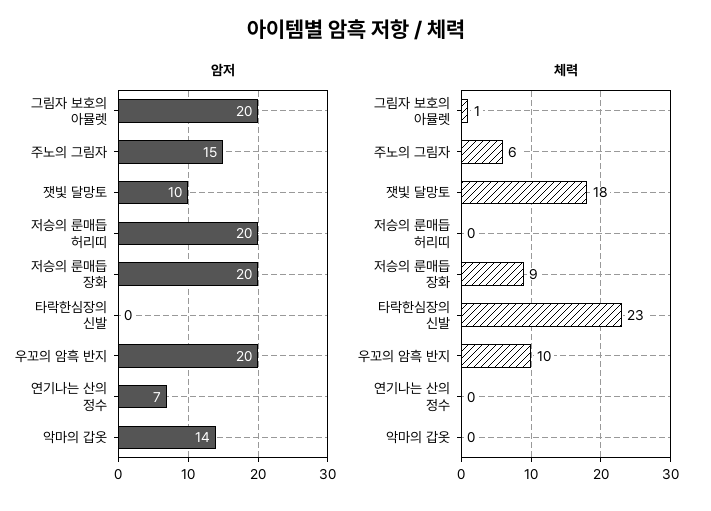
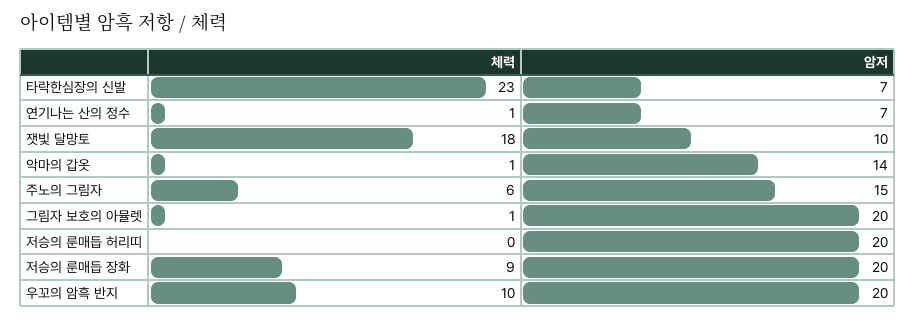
  {
    "암저": {
      "그림자 보호의 아뮬렛": 20,
      "주노의 그림자": 15,
      "잿빛 달망토": 10,
      "저승의 룬매듭 허리띠": 20,
      "저승의 룬매듭 장화": 20,
-     "타락한심장의 신발": 0,
+     "타락한심장의 신발": 7,
      "우꼬의 암흑 반지": 20,
      "연기나는 산의 정수": 7,
      "악마의 갑옷": 14
    },
    "체력": {
      "그림자 보호의 아뮬렛": 1,
      "주노의 그림자": 6,
      "잿빛 달망토": 18,
      "저승의 룬매듭 허리띠": 0,
      "저승의 룬매듭 장화": 9,
      "타락한심장의 신발": 23,
      "우꼬의 암흑 반지": 10,
-     "연기나는 산의 정수": 0,
+     "연기나는 산의 정수": 1,
-     "악마의 갑옷": 0
+     "악마의 갑옷": 1
    }
  }

